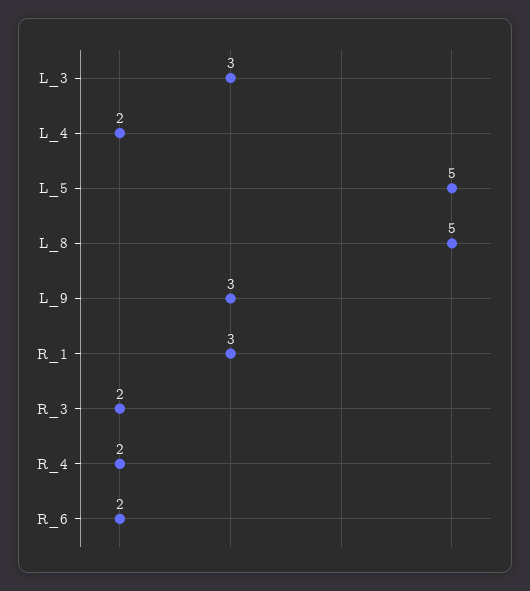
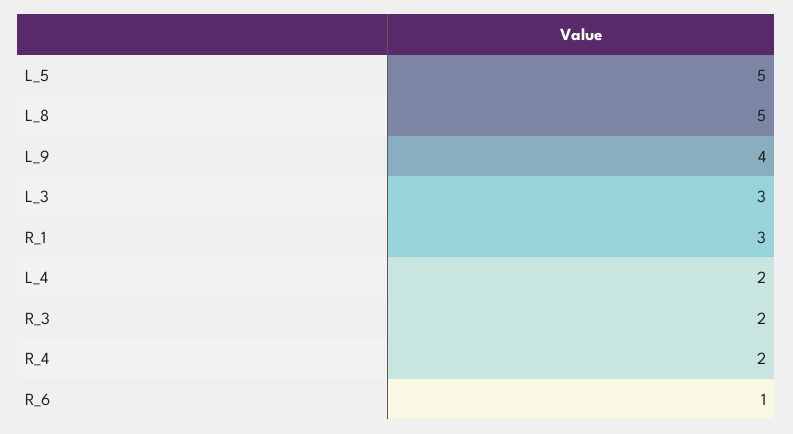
  {
    "L_3": 3,
    "L_4": 2,
    "L_5": 5,
    "L_8": 5,
-   "L_9": 3,
+   "L_9": 4,
    "R_1": 3,
    "R_3": 2,
    "R_4": 2,
-   "R_6": 2
+   "R_6": 1
  }

